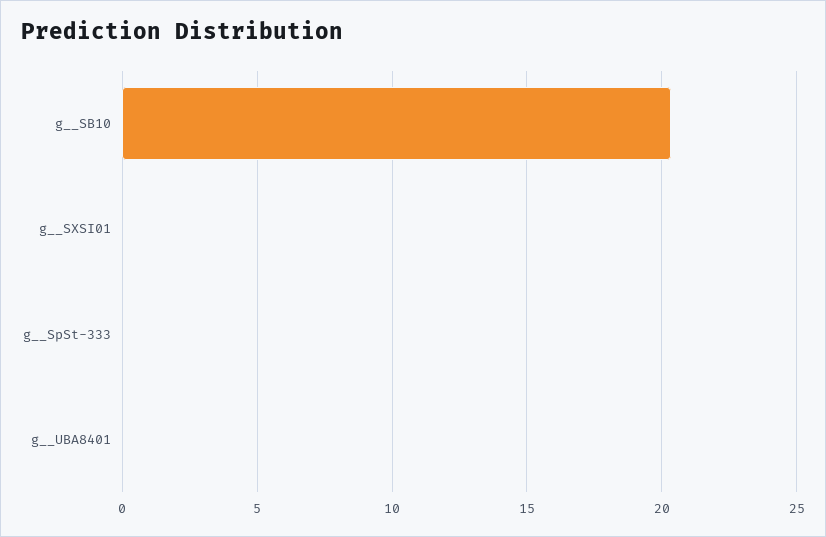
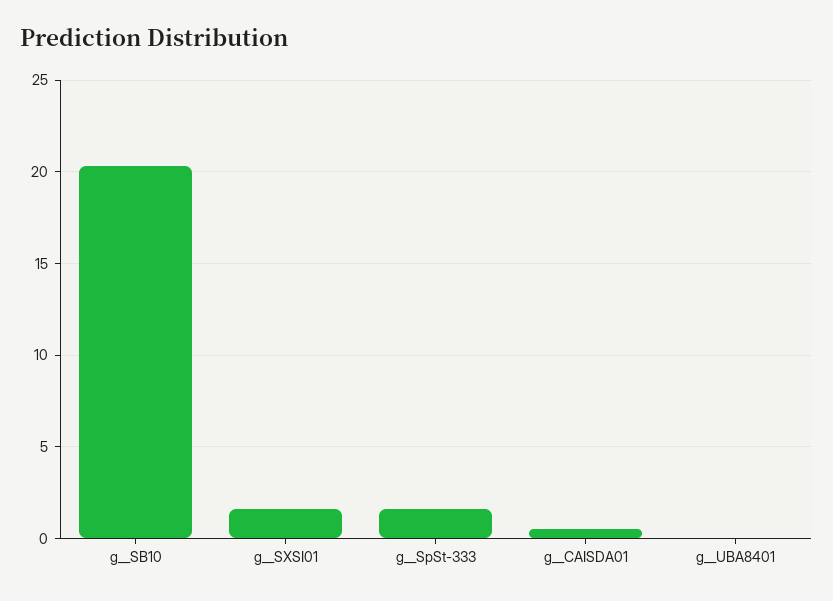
  {
    "g__SB10": 20.5,
-   "g__SXSI01": 0,
+   "g__SXSI01": 1.5,
-   "g__SpSt-333": 0,
+   "g__SpSt-333": 1.5,
-   "g__UBA8401": 0
+   "g__UBA8401": 0,
+   "g__CAISDA01": 0.5
  }

